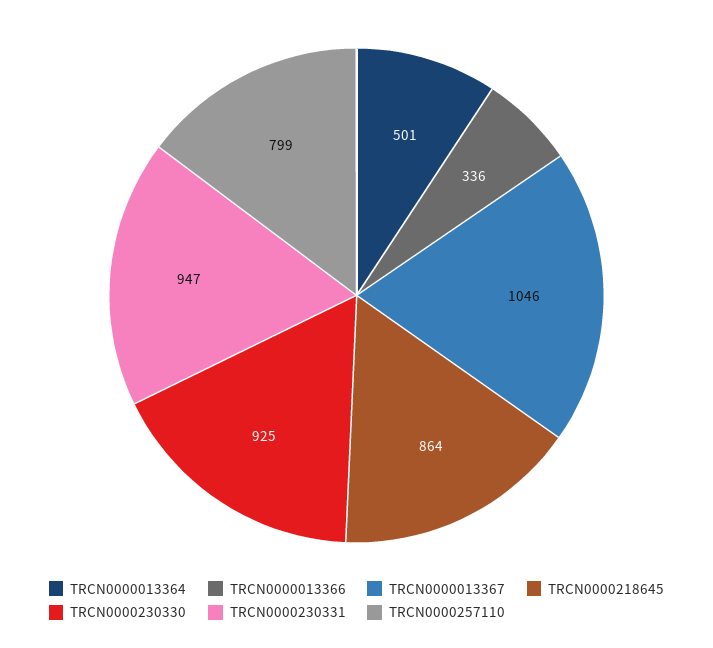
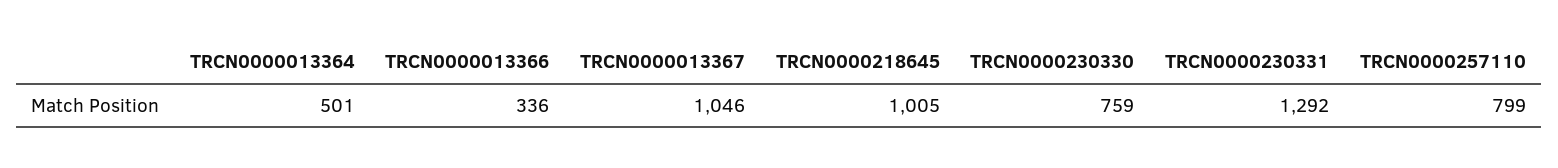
  {
    "TRCN0000013364": 501,
    "TRCN0000013366": 336,
    "TRCN0000013367": 1046,
-   "TRCN0000218645": 864,
+   "TRCN0000218645": 1005,
-   "TRCN0000230330": 925,
+   "TRCN0000230330": 759,
-   "TRCN0000230331": 947,
+   "TRCN0000230331": 1292,
    "TRCN0000257110": 799
  }

